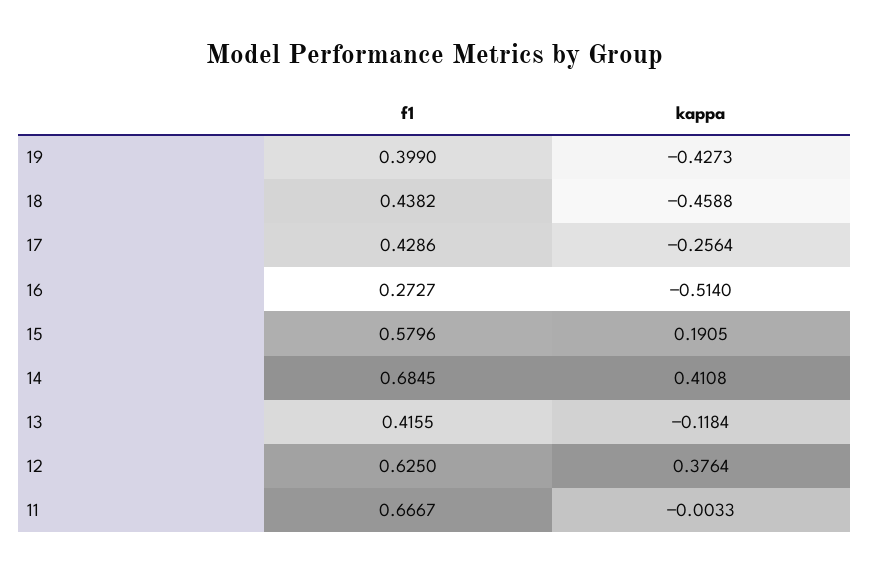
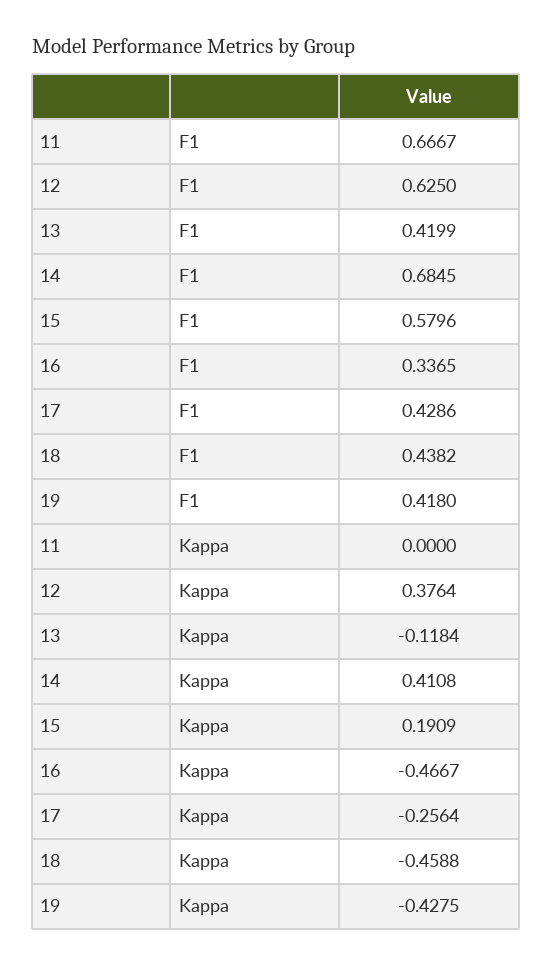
  {
    "f1": {
-     "19": 0.399,
+     "19": 0.418,
      "18": 0.4382,
      "17": 0.4286,
-     "16": 0.2727,
+     "16": 0.3365,
      "15": 0.5796,
      "14": 0.6845,
-     "13": 0.4155,
+     "13": 0.4199,
      "12": 0.625,
      "11": 0.6667
    },
    "kappa": {
-     "19": -0.4273,
+     "19": -0.4275,
      "18": -0.4588,
      "17": -0.2564,
-     "16": -0.514,
+     "16": -0.4667,
-     "15": 0.1905,
+     "15": 0.1909,
      "14": 0.4108,
      "13": -0.1184,
      "12": 0.3764,
-     "11": -0.0033
+     "11": 0
    }
  }

